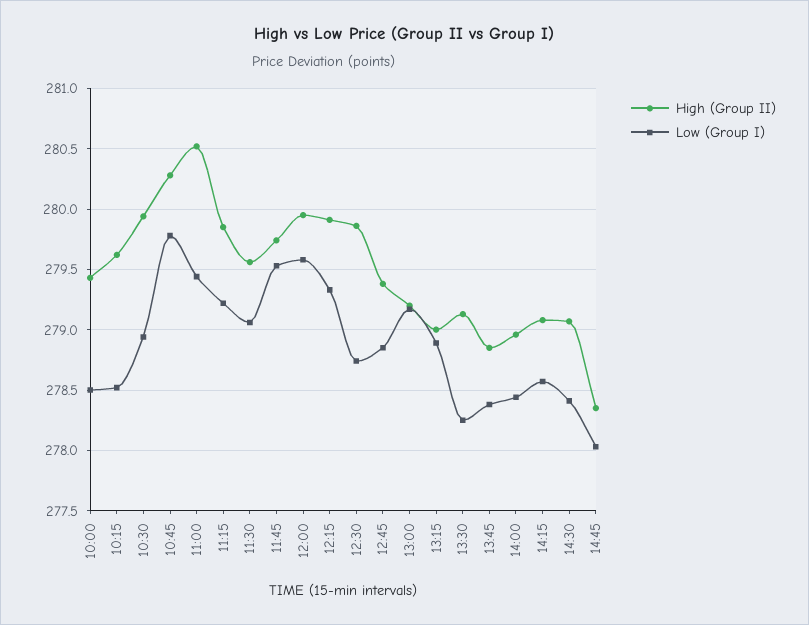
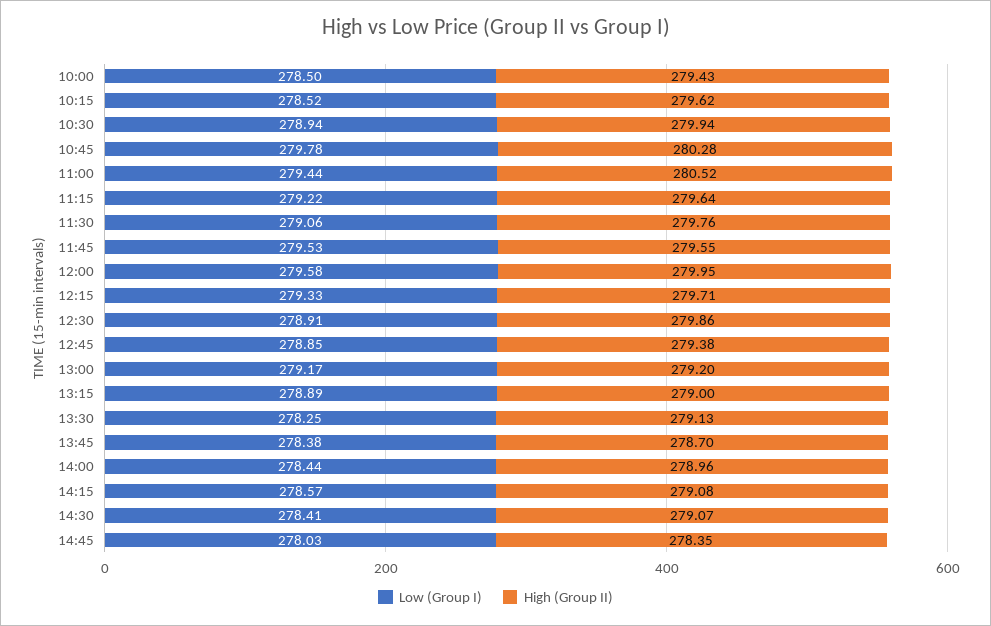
  {
    "High (Group II)": {
      "10:00": 279.43,
      "10:15": 279.62,
      "10:30": 279.94,
      "10:45": 280.28,
      "11:00": 280.52,
-     "11:15": 279.85,
+     "11:15": 279.64,
-     "11:30": 279.55,
+     "11:30": 279.76,
-     "11:45": 279.75,
+     "11:45": 279.55,
      "12:00": 279.95,
-     "12:15": 279.9,
+     "12:15": 279.71,
      "12:30": 279.86,
      "12:45": 279.38,
      "13:00": 279.2,
      "13:15": 279,
      "13:30": 279.13,
-     "13:45": 278.85,
+     "13:45": 278.7,
      "14:00": 278.96,
      "14:15": 279.08,
      "14:30": 279.07,
      "14:45": 278.35
    },
    "Low (Group I)": {
      "10:00": 278.5,
      "10:15": 278.52,
      "10:30": 278.94,
      "10:45": 279.78,
      "11:00": 279.44,
      "11:15": 279.22,
      "11:30": 279.06,
      "11:45": 279.53,
      "12:00": 279.58,
      "12:15": 279.33,
-     "12:30": 278.75,
+     "12:30": 278.91,
      "12:45": 278.85,
      "13:00": 279.17,
      "13:15": 278.89,
      "13:30": 278.25,
      "13:45": 278.38,
      "14:00": 278.44,
      "14:15": 278.57,
      "14:30": 278.41,
      "14:45": 278.03
    }
  }

